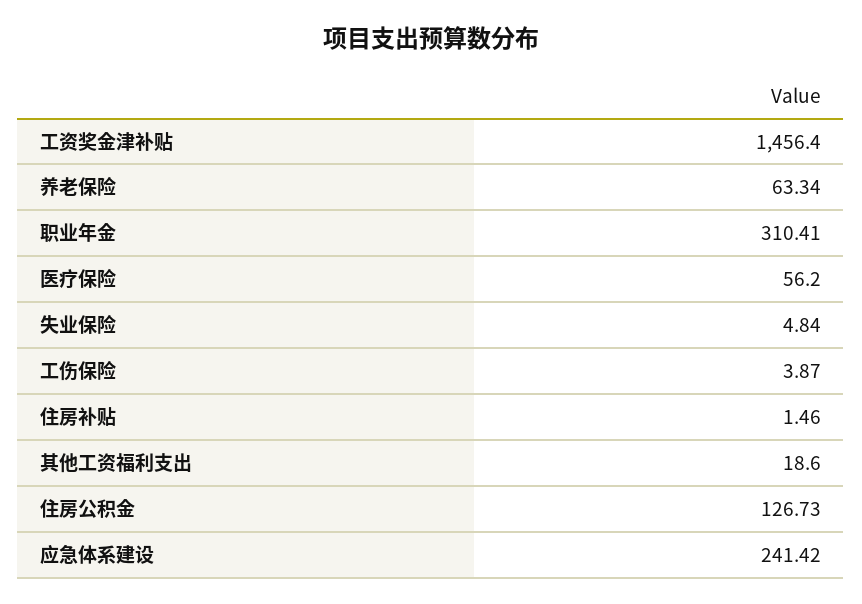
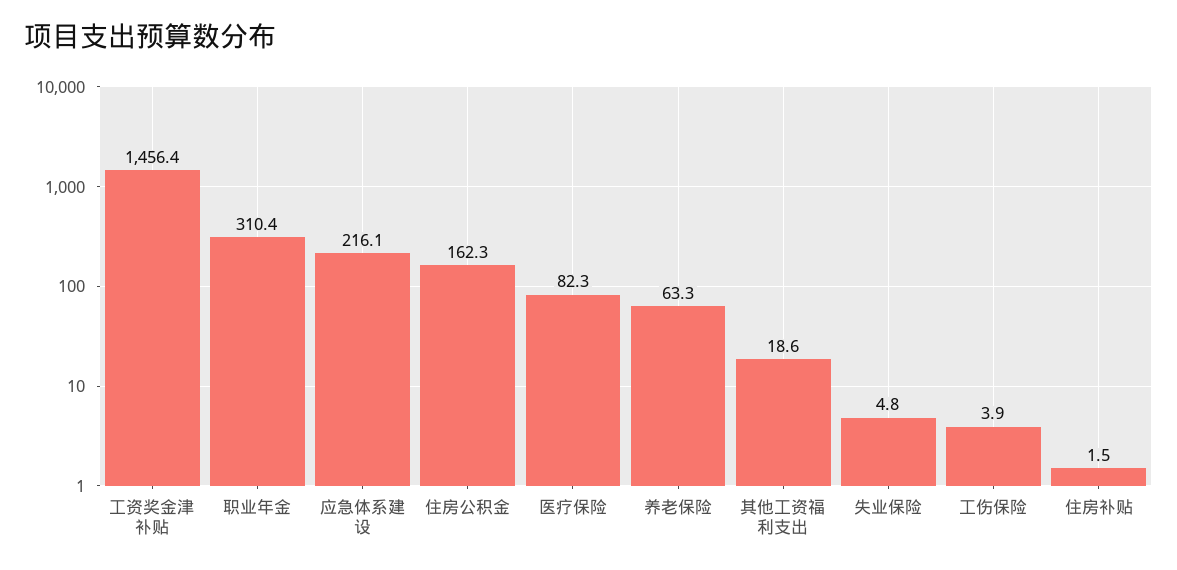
  {
    "工资奖金津补贴": 1456.4,
    "养老保险": 63.34,
    "职业年金": 310.41,
-   "医疗保险": 56.2,
+   "医疗保险": 82.3,
    "失业保险": 4.84,
    "工伤保险": 3.87,
    "住房补贴": 1.46,
    "其他工资福利支出": 18.6,
-   "住房公积金": 126.73,
+   "住房公积金": 162.3,
-   "应急体系建设": 241.42
+   "应急体系建设": 216.1
  }

